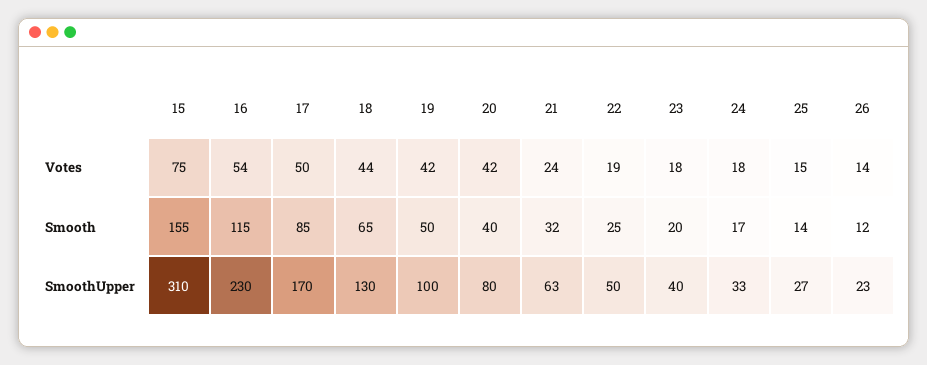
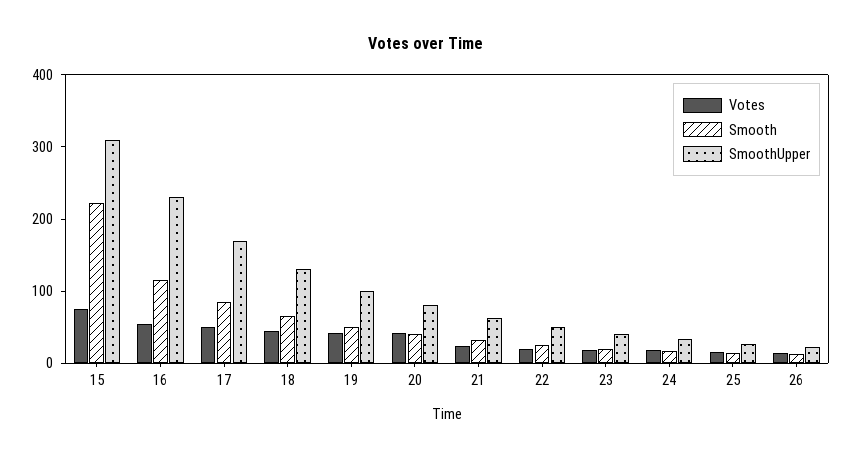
  {
    "Votes": {
      "15": 75,
      "16": 54,
      "17": 50,
      "18": 44,
      "19": 42,
      "20": 42,
      "21": 24,
      "22": 19,
      "23": 18,
      "24": 18,
      "25": 15,
      "26": 14
    },
    "Smooth": {
-     "15": 155,
+     "15": 220,
      "16": 115,
      "17": 85,
      "18": 65,
      "19": 50,
      "20": 40,
      "21": 32,
      "22": 25,
      "23": 20,
      "24": 17,
      "25": 14,
      "26": 12
    },
    "SmoothUpper": {
      "15": 310,
      "16": 230,
      "17": 170,
      "18": 130,
      "19": 100,
      "20": 80,
      "21": 63,
      "22": 50,
      "23": 40,
      "24": 33,
      "25": 27,
      "26": 23
    }
  }

